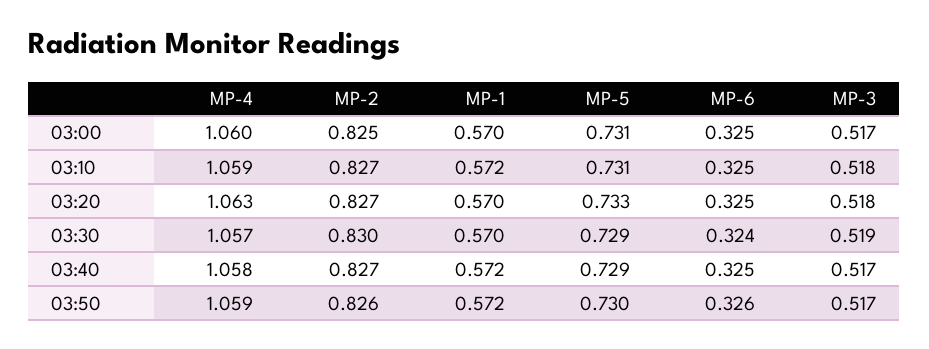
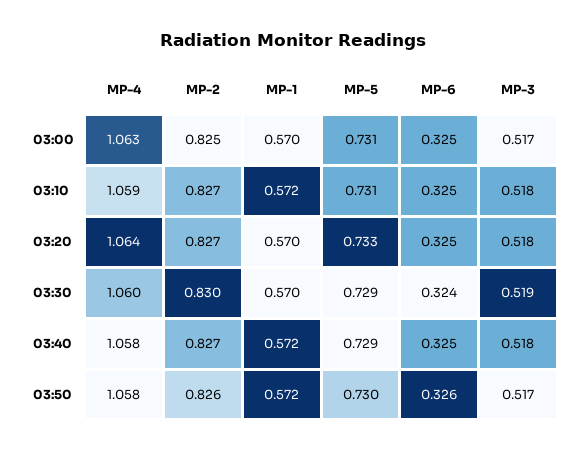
  {
    "MP-4": {
-     "03:00": 1.06,
+     "03:00": 1.063,
      "03:10": 1.059,
-     "03:20": 1.063,
+     "03:20": 1.064,
-     "03:30": 1.057,
+     "03:30": 1.06,
      "03:40": 1.058,
-     "03:50": 1.059
+     "03:50": 1.058
    },
    "MP-2": {
      "03:00": 0.825,
      "03:10": 0.827,
      "03:20": 0.827,
      "03:30": 0.83,
      "03:40": 0.827,
      "03:50": 0.826
    },
    "MP-1": {
      "03:00": 0.57,
      "03:10": 0.572,
      "03:20": 0.57,
      "03:30": 0.57,
      "03:40": 0.572,
      "03:50": 0.572
    },
    "MP-5": {
      "03:00": 0.731,
      "03:10": 0.731,
      "03:20": 0.733,
      "03:30": 0.729,
      "03:40": 0.729,
      "03:50": 0.73
    },
    "MP-6": {
      "03:00": 0.325,
      "03:10": 0.325,
      "03:20": 0.325,
      "03:30": 0.324,
      "03:40": 0.325,
      "03:50": 0.326
    },
    "MP-3": {
      "03:00": 0.517,
      "03:10": 0.518,
      "03:20": 0.518,
      "03:30": 0.519,
-     "03:40": 0.517,
+     "03:40": 0.518,
      "03:50": 0.517
    }
  }

